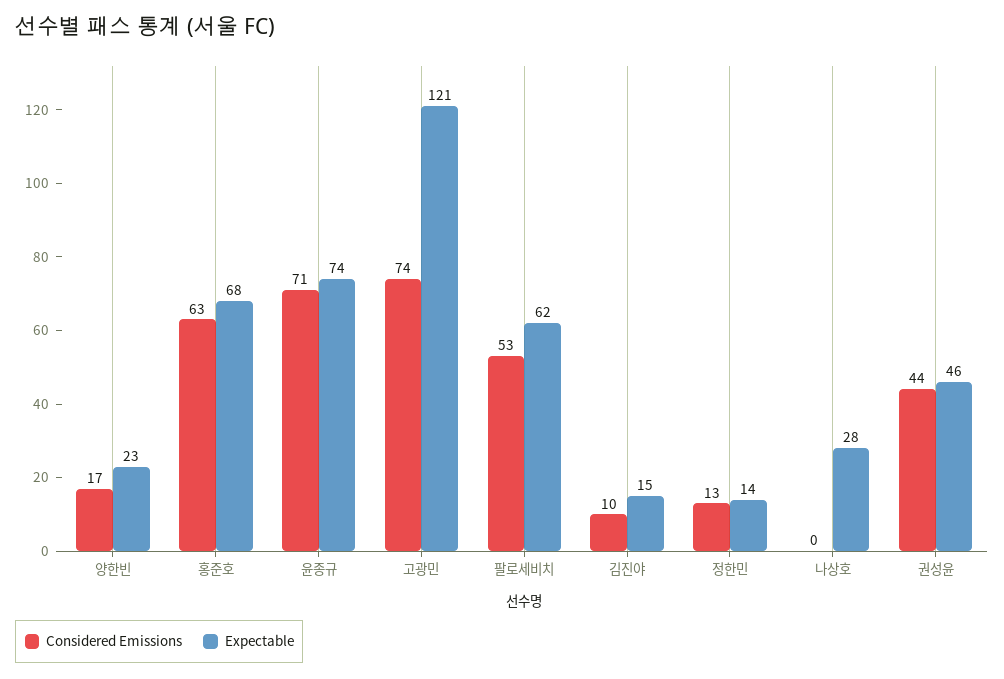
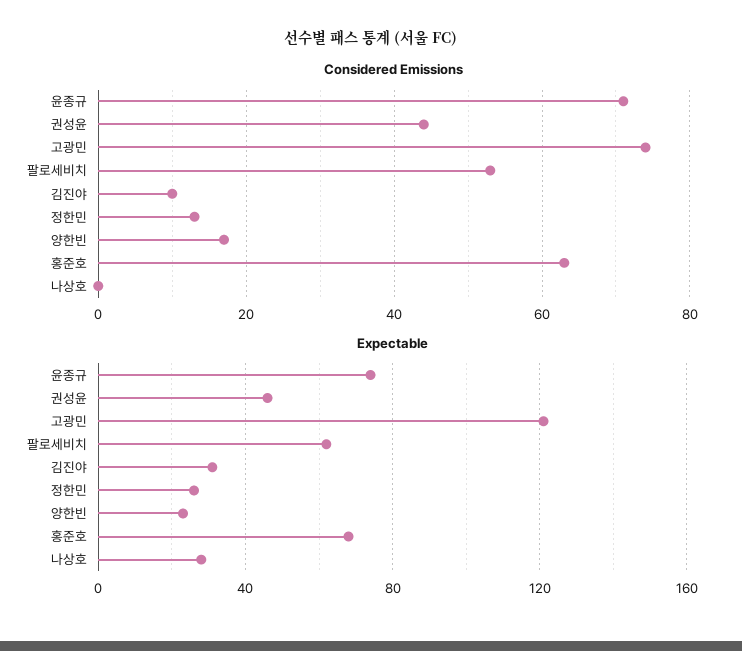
  {
    "Considered Emissions": {
      "양한빈": 17,
      "홍준호": 63,
      "윤종규": 71,
      "고광민": 74,
      "팔로세비치": 53,
      "김진야": 10,
      "정한민": 13,
      "나상호": 0,
      "권성윤": 44
    },
    "Expectable": {
      "양한빈": 23,
      "홍준호": 68,
      "윤종규": 74,
      "고광민": 121,
      "팔로세비치": 62,
-     "김진야": 15,
+     "김진야": 30,
-     "정한민": 14,
+     "정한민": 25,
      "나상호": 28,
      "권성윤": 46
    }
  }

